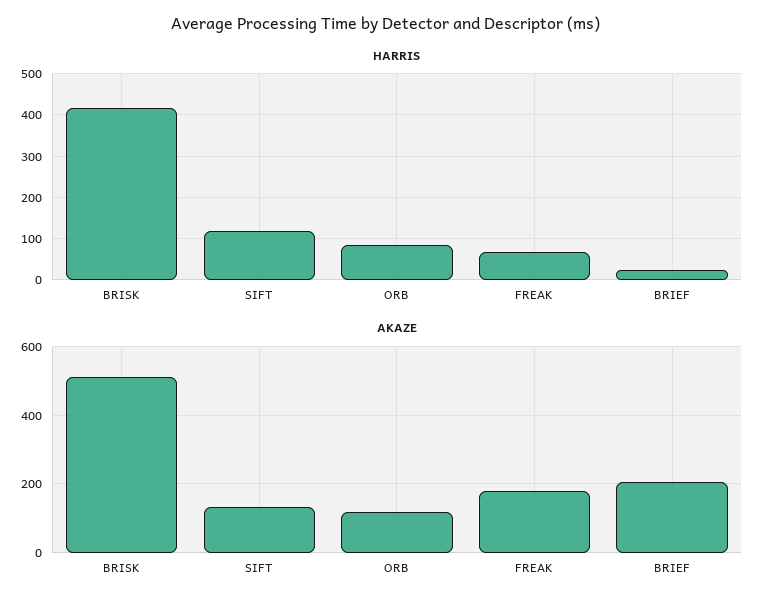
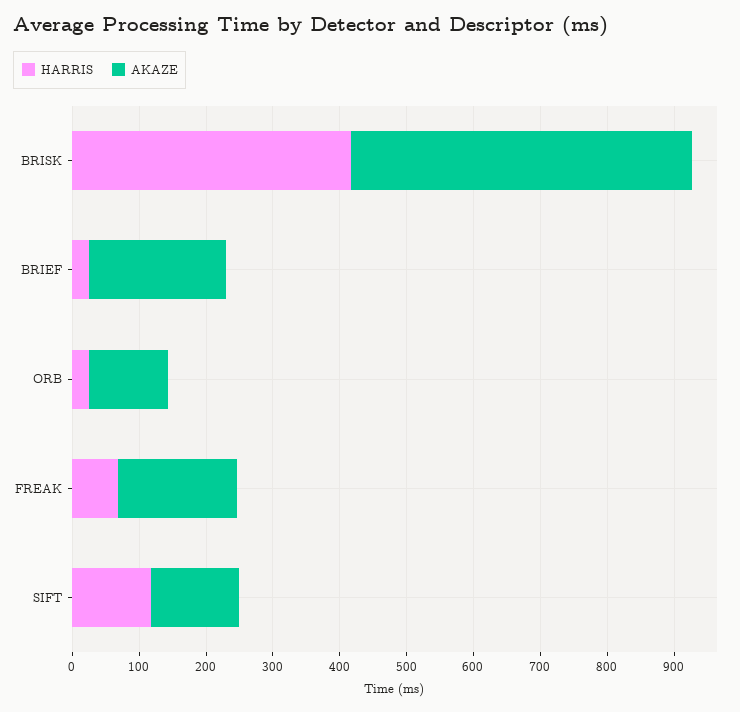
  {
    "HARRIS": {
      "BRISK": 420,
      "SIFT": 120,
-     "ORB": 80,
+     "ORB": 20,
      "FREAK": 60,
      "BRIEF": 20
    },
    "AKAZE": {
      "BRISK": 520,
      "SIFT": 140,
      "ORB": 120,
      "FREAK": 180,
      "BRIEF": 200
    }
  }

